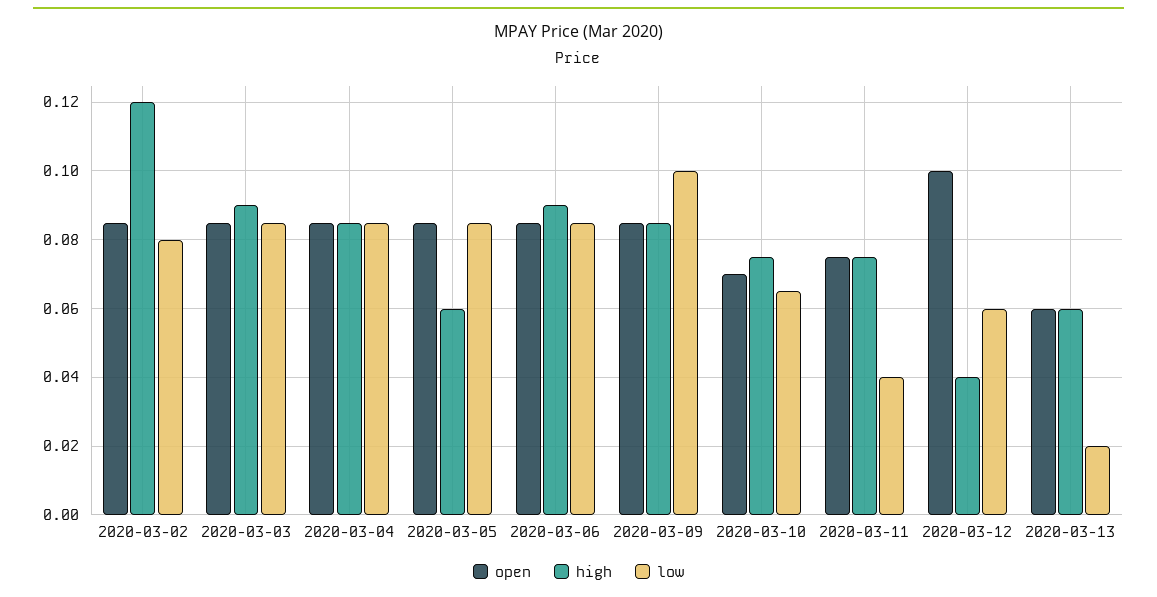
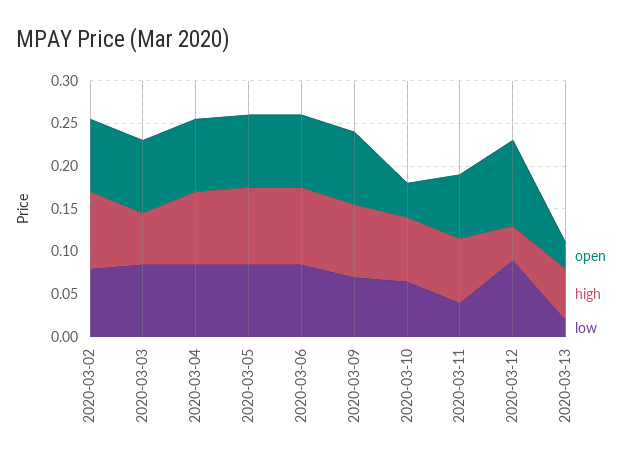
  {
    "open": {
      "2020-03-02": 0.085,
      "2020-03-03": 0.085,
      "2020-03-04": 0.085,
      "2020-03-05": 0.085,
      "2020-03-06": 0.085,
      "2020-03-09": 0.085,
-     "2020-03-10": 0.07,
+     "2020-03-10": 0.04,
      "2020-03-11": 0.075,
      "2020-03-12": 0.1,
-     "2020-03-13": 0.06
+     "2020-03-13": 0.03
    },
    "high": {
-     "2020-03-02": 0.12,
+     "2020-03-02": 0.09,
-     "2020-03-03": 0.09,
+     "2020-03-03": 0.06,
      "2020-03-04": 0.085,
-     "2020-03-05": 0.06,
+     "2020-03-05": 0.09,
      "2020-03-06": 0.09,
      "2020-03-09": 0.085,
      "2020-03-10": 0.075,
      "2020-03-11": 0.075,
      "2020-03-12": 0.04,
      "2020-03-13": 0.06
    },
    "low": {
      "2020-03-02": 0.08,
      "2020-03-03": 0.085,
      "2020-03-04": 0.085,
      "2020-03-05": 0.085,
      "2020-03-06": 0.085,
-     "2020-03-09": 0.1,
+     "2020-03-09": 0.07,
      "2020-03-10": 0.065,
      "2020-03-11": 0.04,
-     "2020-03-12": 0.06,
+     "2020-03-12": 0.09,
      "2020-03-13": 0.02
    }
  }

